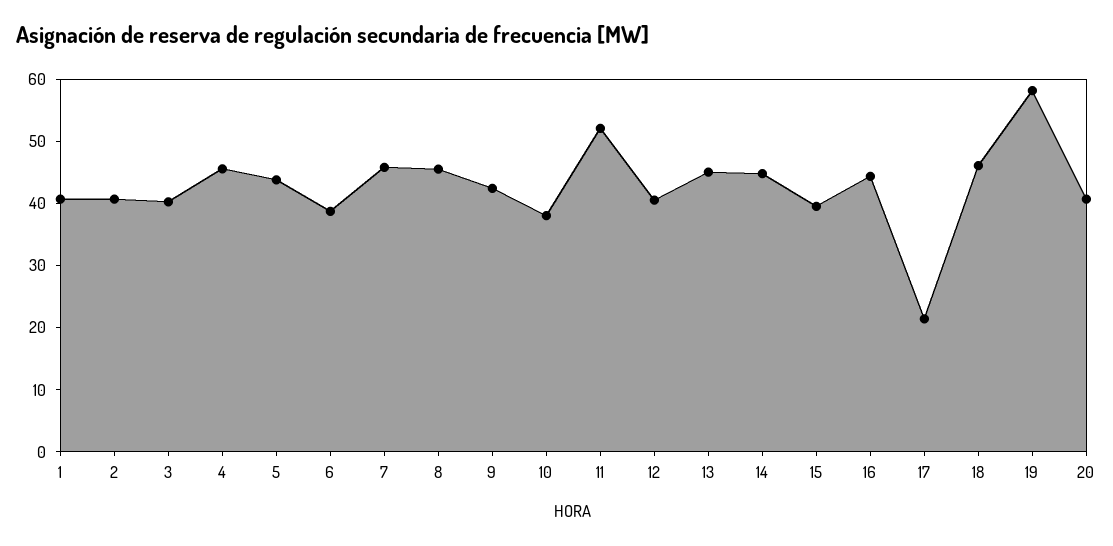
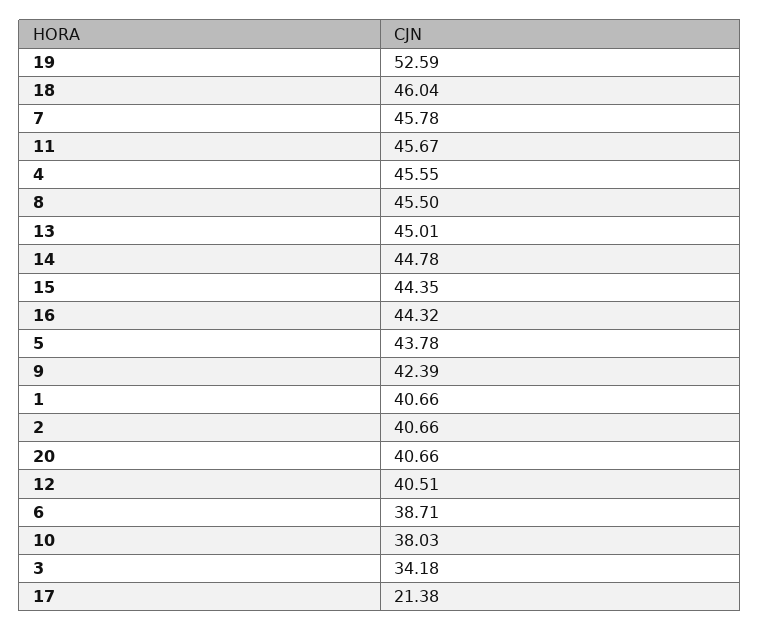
  {
    "1": 40.66,
    "2": 40.66,
-   "3": 40,
+   "3": 34.18,
    "4": 45.55,
    "5": 43.78,
    "6": 38.71,
    "7": 45.78,
    "8": 45.5,
    "9": 42.39,
    "10": 38.03,
-   "11": 52,
+   "11": 45.67,
    "12": 40.51,
    "13": 45.01,
    "14": 44.78,
-   "15": 40,
+   "15": 44.35,
    "16": 44.32,
    "17": 21.38,
    "18": 46.04,
-   "19": 58,
+   "19": 52.59,
    "20": 40.66
  }

